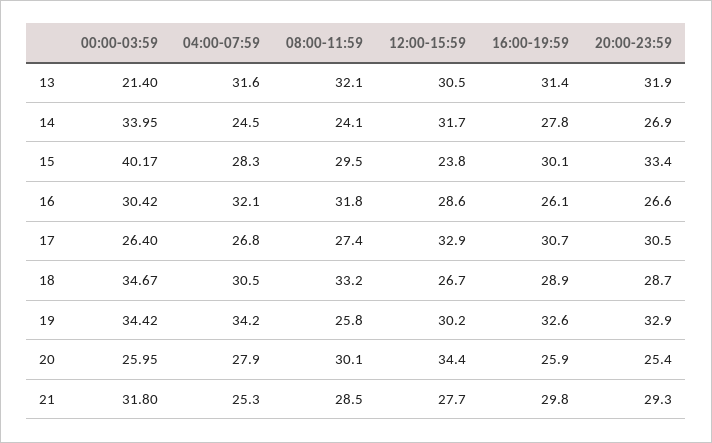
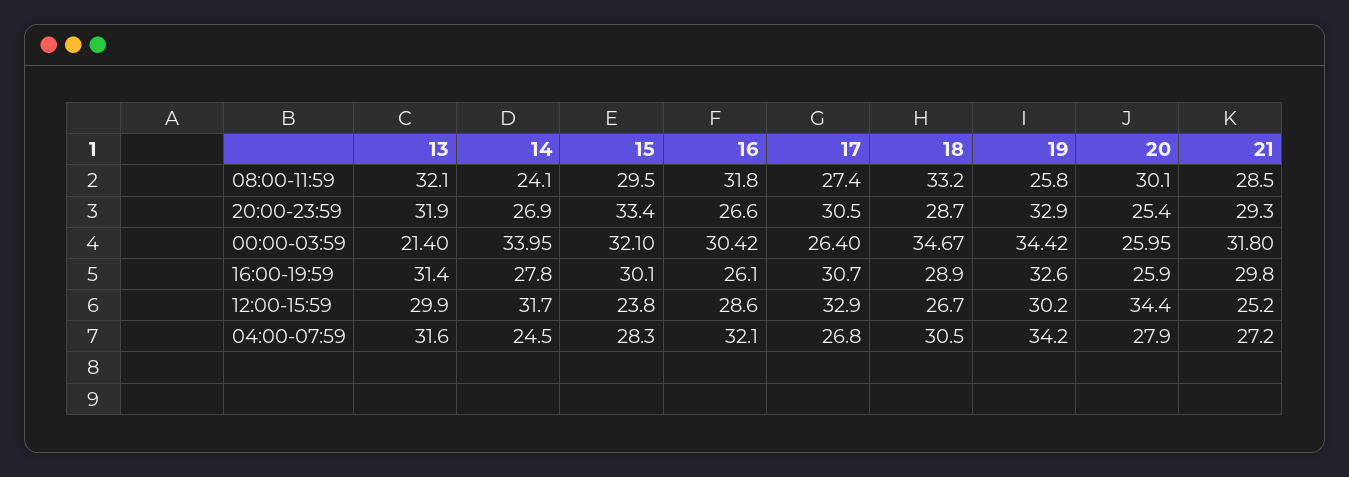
  {
    "00:00-03:59": {
      "13": 21.4,
      "14": 33.95,
-     "15": 40.17,
+     "15": 32.1,
      "16": 30.42,
      "17": 26.4,
      "18": 34.67,
      "19": 34.42,
      "20": 25.95,
      "21": 31.8
    },
    "04:00-07:59": {
      "13": 31.6,
      "14": 24.5,
      "15": 28.3,
      "16": 32.1,
      "17": 26.8,
      "18": 30.5,
      "19": 34.2,
      "20": 27.9,
-     "21": 25.3
+     "21": 27.2
    },
    "08:00-11:59": {
      "13": 32.1,
      "14": 24.1,
      "15": 29.5,
      "16": 31.8,
      "17": 27.4,
      "18": 33.2,
      "19": 25.8,
      "20": 30.1,
      "21": 28.5
    },
    "12:00-15:59": {
-     "13": 30.5,
+     "13": 29.9,
      "14": 31.7,
      "15": 23.8,
      "16": 28.6,
      "17": 32.9,
      "18": 26.7,
      "19": 30.2,
      "20": 34.4,
-     "21": 27.7
+     "21": 25.2
    },
    "16:00-19:59": {
      "13": 31.4,
      "14": 27.8,
      "15": 30.1,
      "16": 26.1,
      "17": 30.7,
      "18": 28.9,
      "19": 32.6,
      "20": 25.9,
      "21": 29.8
    },
    "20:00-23:59": {
      "13": 31.9,
      "14": 26.9,
      "15": 33.4,
      "16": 26.6,
      "17": 30.5,
      "18": 28.7,
      "19": 32.9,
      "20": 25.4,
      "21": 29.3
    }
  }

